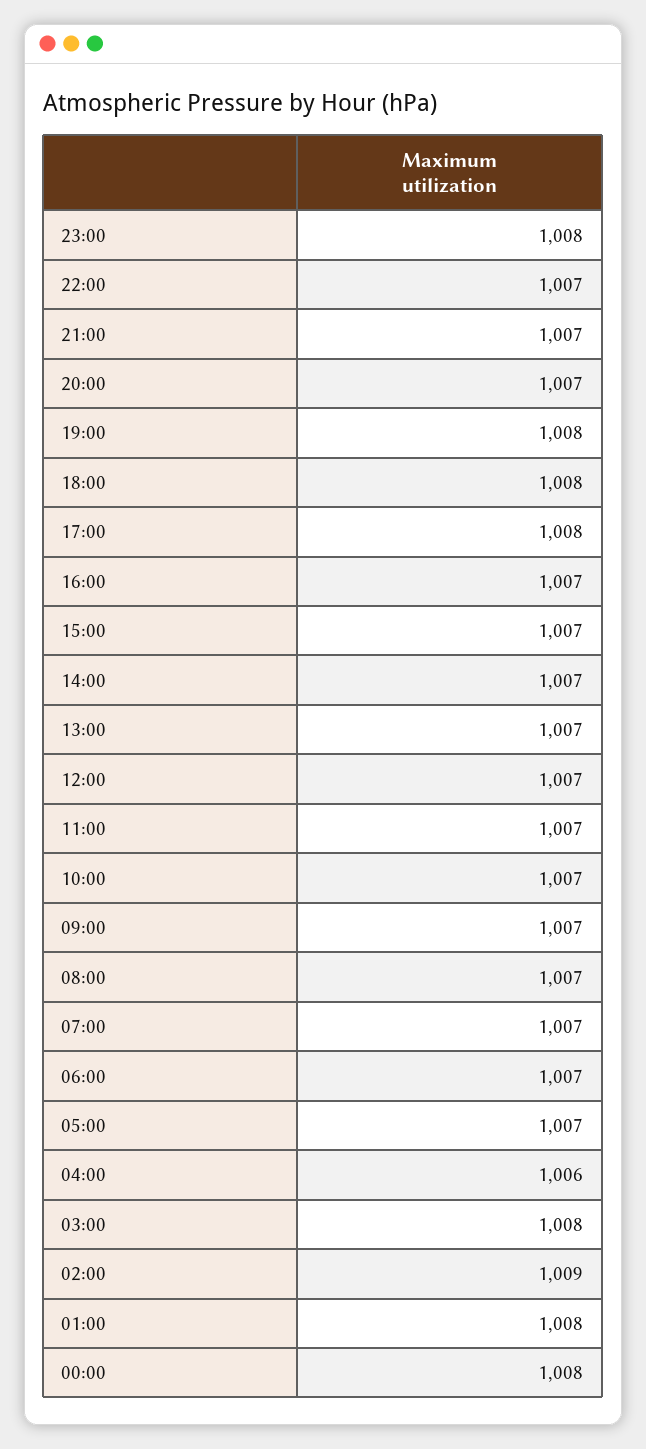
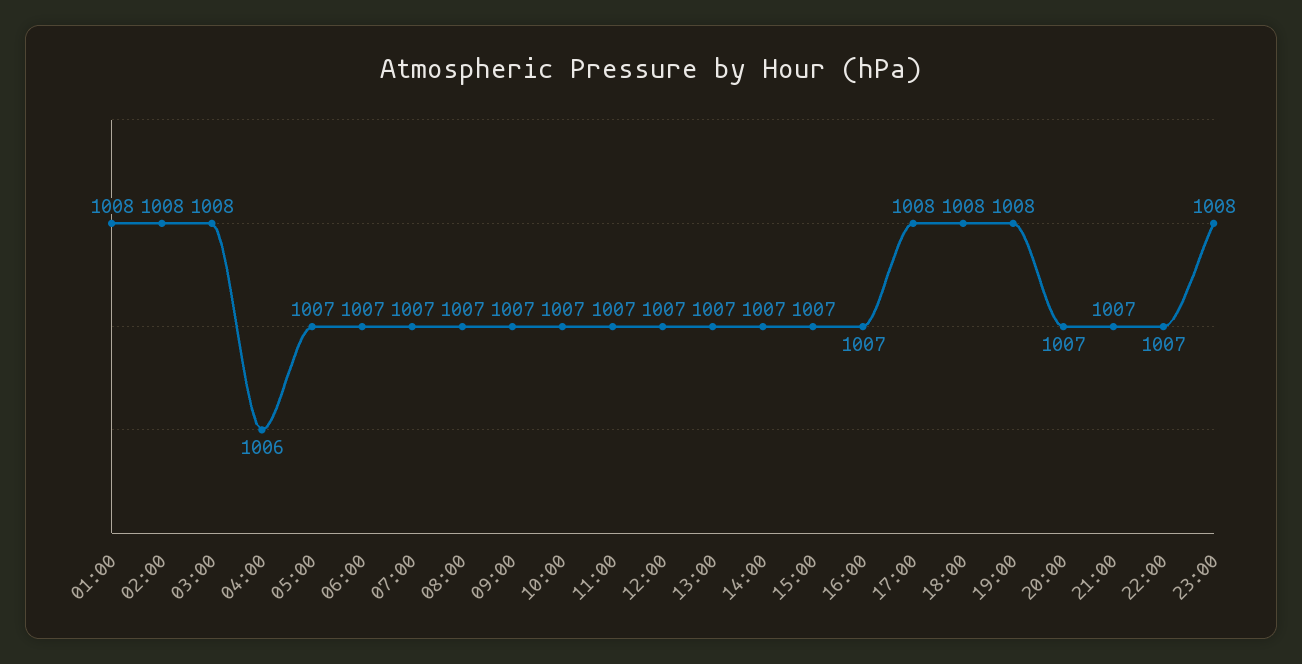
  {
    "23:00": 1008,
    "22:00": 1007,
    "21:00": 1007,
    "20:00": 1007,
    "19:00": 1008,
    "18:00": 1008,
    "17:00": 1008,
    "16:00": 1007,
    "15:00": 1007,
    "14:00": 1007,
    "13:00": 1007,
    "12:00": 1007,
    "11:00": 1007,
    "10:00": 1007,
    "09:00": 1007,
    "08:00": 1007,
    "07:00": 1007,
    "06:00": 1007,
    "05:00": 1007,
    "04:00": 1006,
    "03:00": 1008,
-   "02:00": 1009,
+   "02:00": 1008,
-   "01:00": 1008,
+   "01:00": 1008
-   "00:00": 1008
  }

